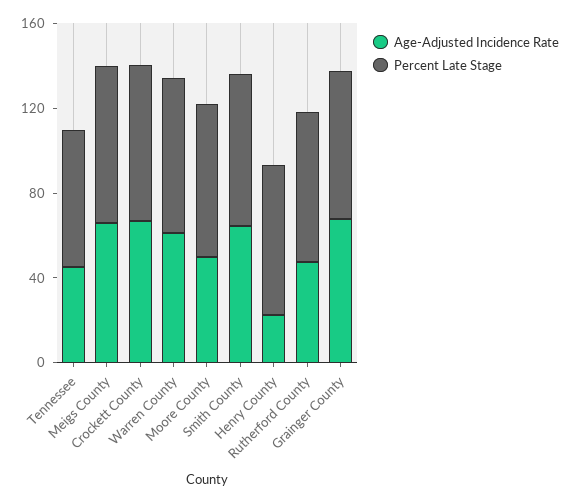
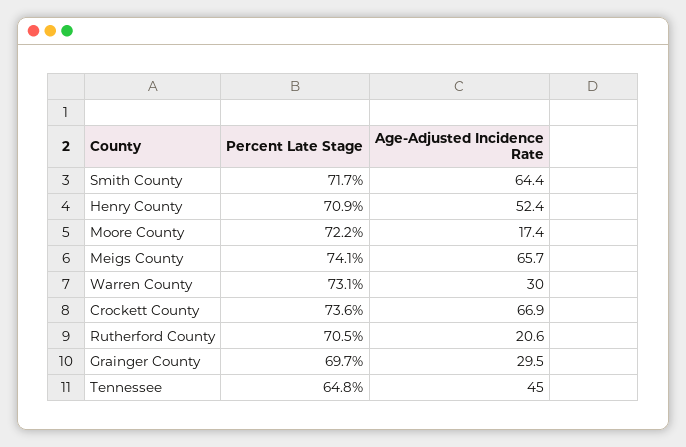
  {
    "Age-Adjusted Incidence Rate": {
      "Tennessee": 45,
      "Meigs County": 65.7,
      "Crockett County": 66.9,
-     "Warren County": 60,
+     "Warren County": 30,
-     "Moore County": 50,
+     "Moore County": 17.4,
      "Smith County": 64.4,
-     "Henry County": 20,
+     "Henry County": 52.4,
-     "Rutherford County": 50,
+     "Rutherford County": 20.6,
-     "Grainger County": 70
+     "Grainger County": 29.5
    },
    "Percent Late Stage": {
      "Tennessee": 64.8,
      "Meigs County": 74.1,
      "Crockett County": 73.6,
      "Warren County": 73.1,
      "Moore County": 72.2,
      "Smith County": 71.7,
      "Henry County": 70.9,
      "Rutherford County": 70.5,
      "Grainger County": 69.7
    }
  }

